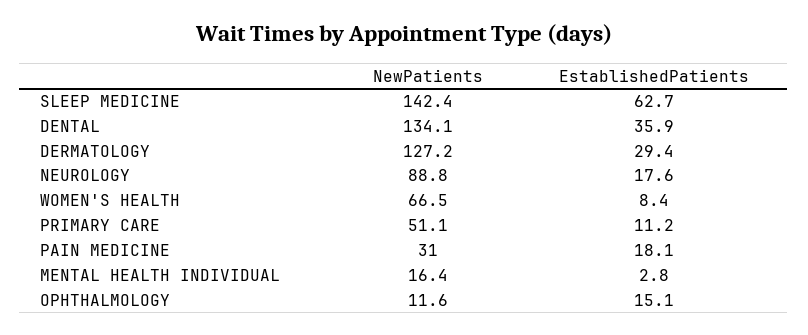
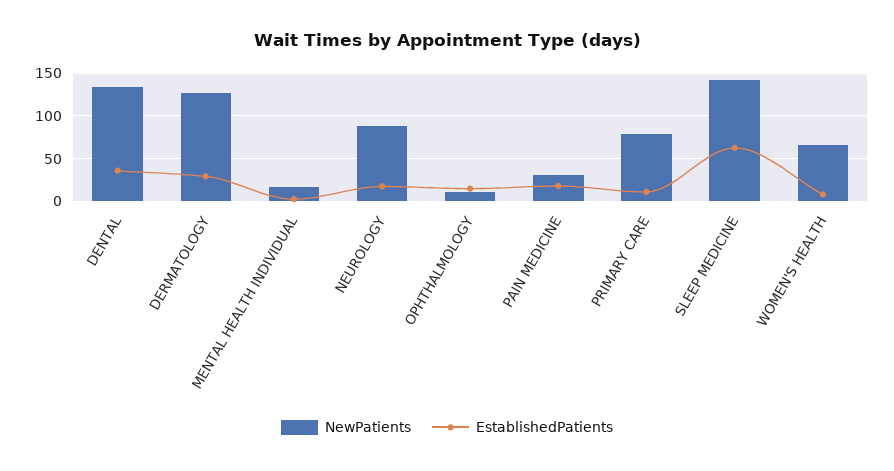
  {
    "NewPatients": {
      "SLEEP MEDICINE": 142.4,
      "DENTAL": 134.1,
      "DERMATOLOGY": 127.2,
      "NEUROLOGY": 88.8,
      "WOMEN'S HEALTH": 66.5,
-     "PRIMARY CARE": 51.1,
+     "PRIMARY CARE": 80,
      "PAIN MEDICINE": 31,
      "MENTAL HEALTH INDIVIDUAL": 16.4,
      "OPHTHALMOLOGY": 11.6
    },
    "EstablishedPatients": {
      "SLEEP MEDICINE": 62.7,
      "DENTAL": 35.9,
      "DERMATOLOGY": 29.4,
      "NEUROLOGY": 17.6,
      "WOMEN'S HEALTH": 8.4,
      "PRIMARY CARE": 11.2,
      "PAIN MEDICINE": 18.1,
      "MENTAL HEALTH INDIVIDUAL": 2.8,
      "OPHTHALMOLOGY": 15.1
    }
  }

